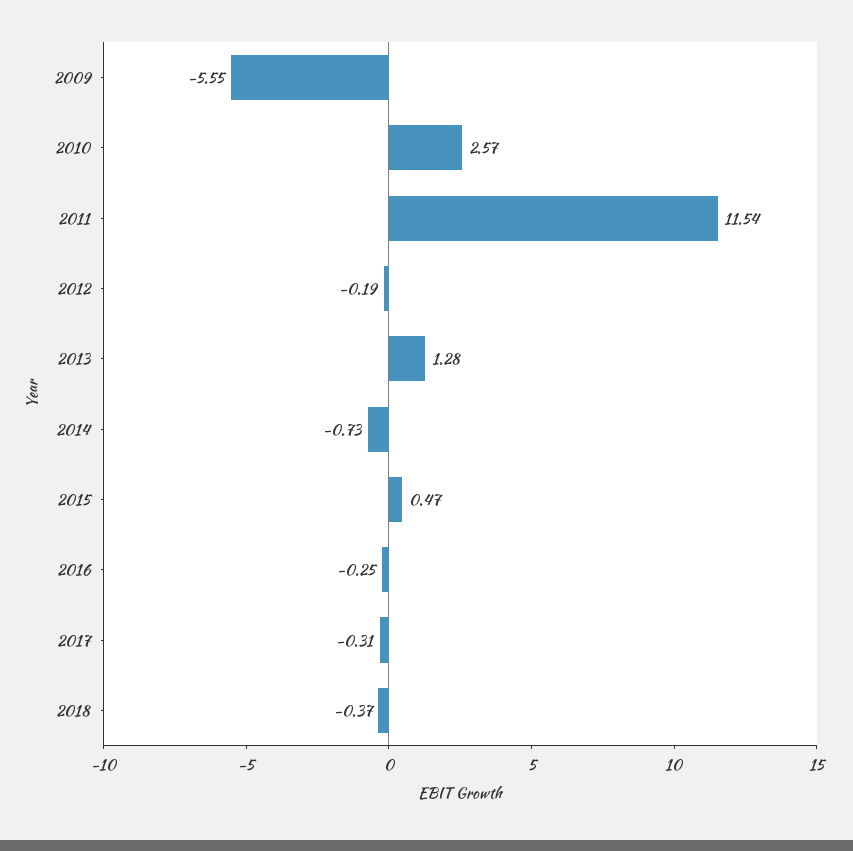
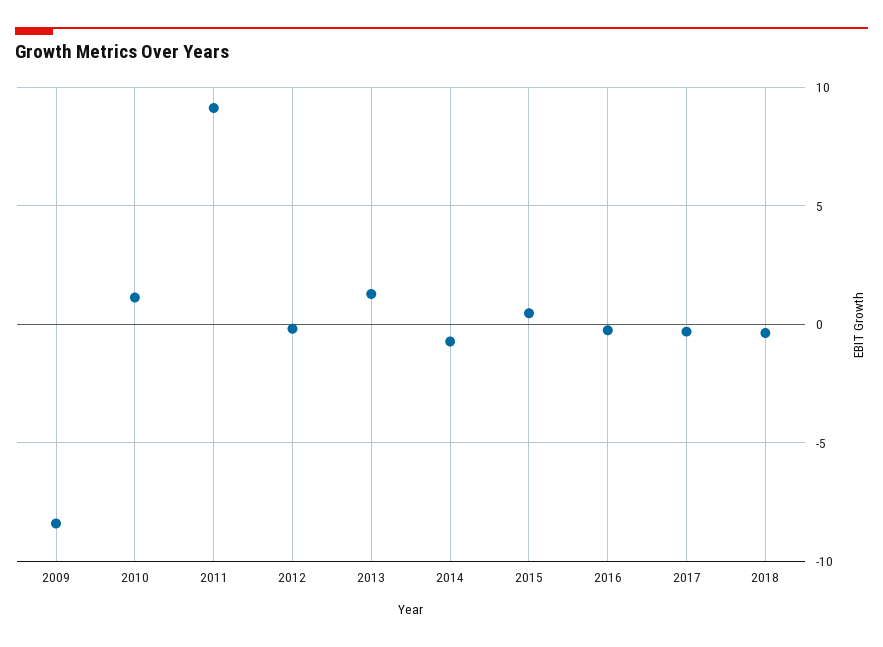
  {
-   "2009": -5.55,
+   "2009": -8.5,
-   "2010": 2.57,
+   "2010": 1,
-   "2011": 11.54,
+   "2011": 9,
    "2012": -0.19,
    "2013": 1.28,
    "2014": -0.73,
    "2015": 0.47,
    "2016": -0.25,
    "2017": -0.31,
    "2018": -0.37
  }

